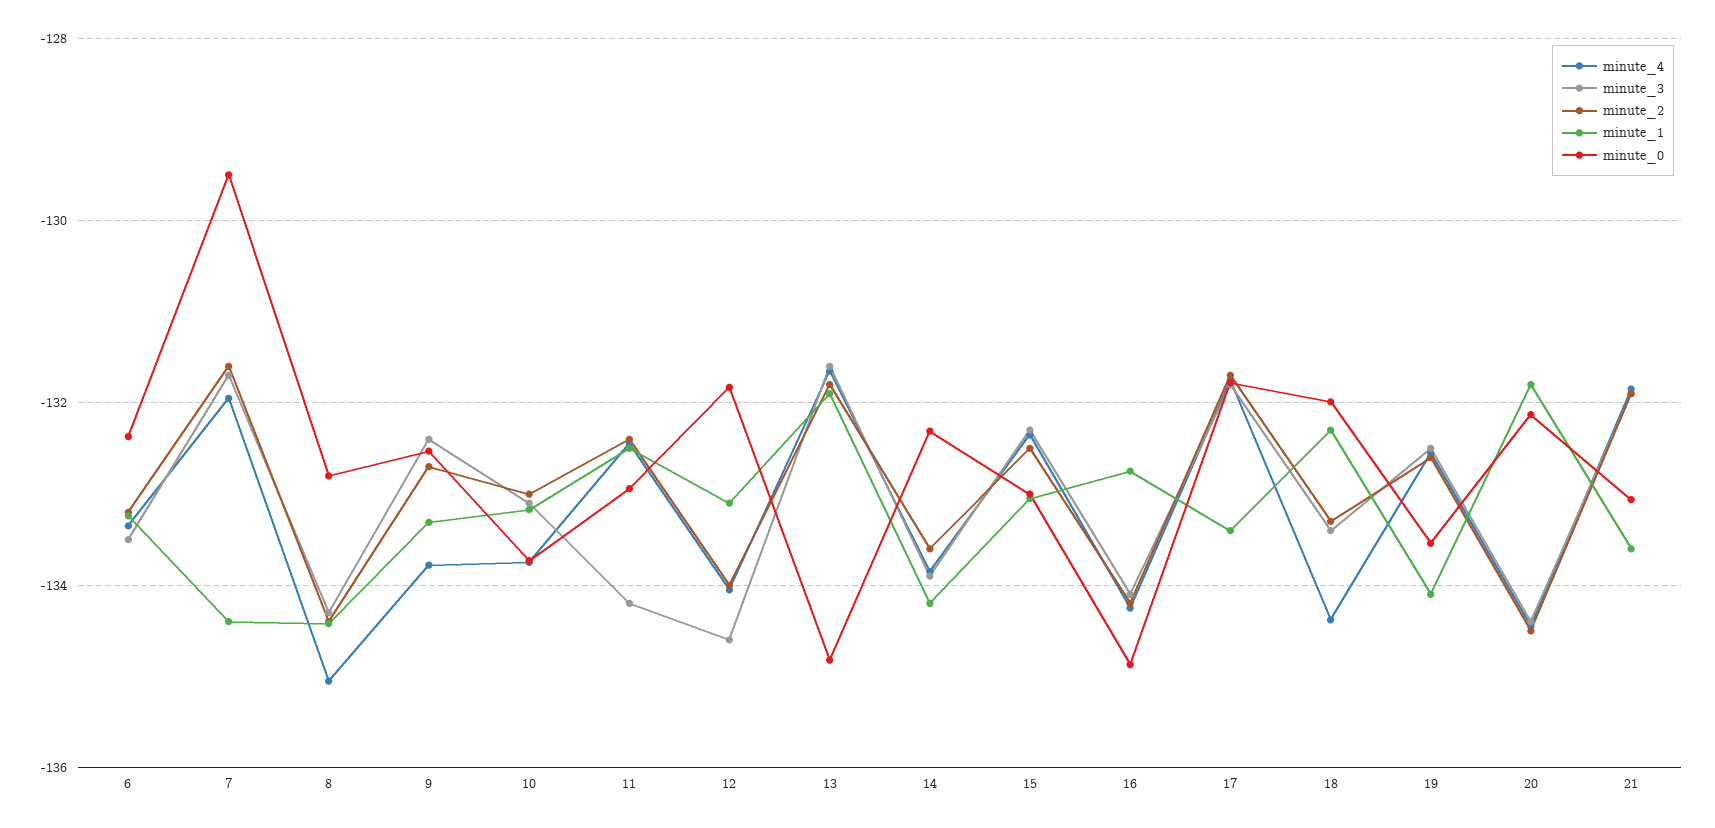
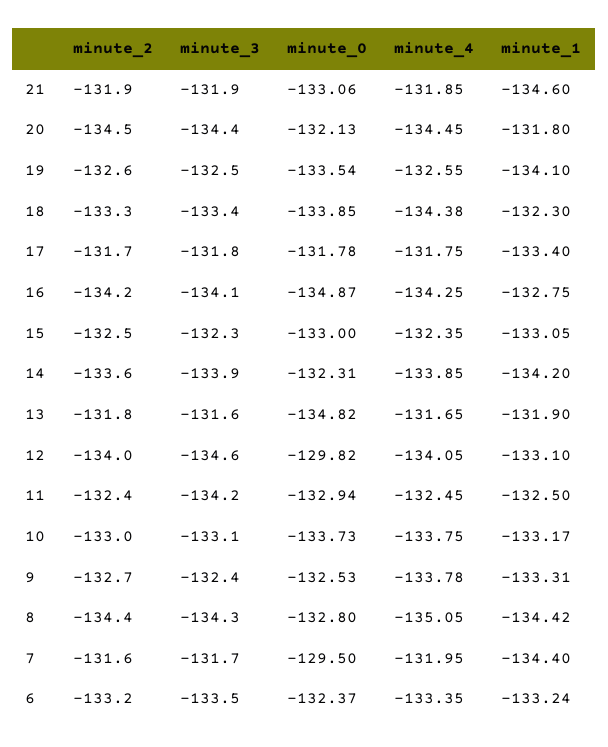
  {
    "minute_4": {
      "6": -133.35,
      "7": -131.95,
      "8": -135.05,
      "9": -133.78,
      "10": -133.75,
      "11": -132.45,
      "12": -134.05,
      "13": -131.65,
      "14": -133.85,
      "15": -132.35,
      "16": -134.25,
      "17": -131.75,
      "18": -134.38,
      "19": -132.55,
      "20": -134.45,
      "21": -131.85
    },
    "minute_3": {
      "6": -133.5,
      "7": -131.7,
      "8": -134.3,
      "9": -132.4,
      "10": -133.1,
      "11": -134.2,
      "12": -134.6,
      "13": -131.6,
      "14": -133.9,
      "15": -132.3,
      "16": -134.1,
      "17": -131.8,
      "18": -133.4,
      "19": -132.5,
      "20": -134.4,
      "21": -131.9
    },
    "minute_2": {
      "6": -133.2,
      "7": -131.6,
      "8": -134.4,
      "9": -132.7,
      "10": -133,
      "11": -132.4,
      "12": -134,
      "13": -131.8,
      "14": -133.6,
      "15": -132.5,
      "16": -134.2,
      "17": -131.7,
      "18": -133.3,
      "19": -132.6,
      "20": -134.5,
      "21": -131.9
    },
    "minute_1": {
      "6": -133.24,
      "7": -134.4,
      "8": -134.42,
      "9": -133.31,
      "10": -133.17,
      "11": -132.5,
      "12": -133.1,
      "13": -131.9,
      "14": -134.2,
      "15": -133.05,
      "16": -132.75,
      "17": -133.4,
      "18": -132.3,
      "19": -134.1,
      "20": -131.8,
-     "21": -133.6
+     "21": -134.6
    },
    "minute_0": {
      "6": -132.37,
      "7": -129.5,
      "8": -132.8,
      "9": -132.53,
      "10": -133.73,
      "11": -132.94,
-     "12": -131.8,
+     "12": -129.82,
      "13": -134.82,
      "14": -132.31,
      "15": -133,
      "16": -134.87,
      "17": -131.78,
-     "18": -132,
+     "18": -133.85,
      "19": -133.54,
      "20": -132.13,
      "21": -133.06
    }
  }

